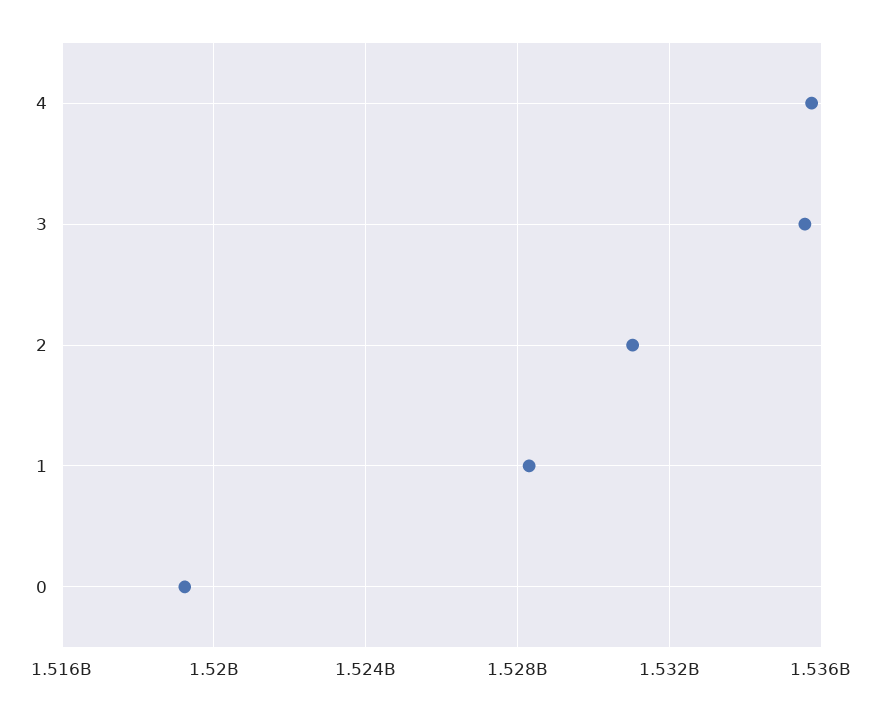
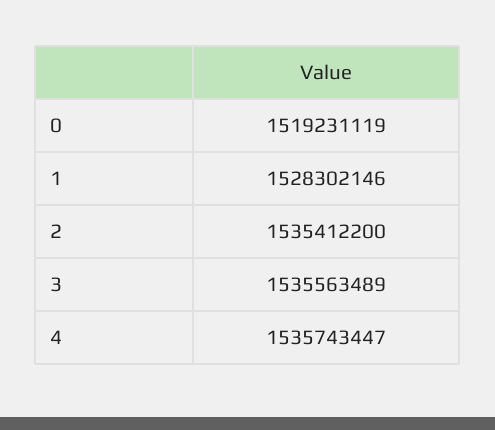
  {
    "4": 1535743447,
    "3": 1535563489,
-   "2": 1531000000,
+   "2": 1535412200,
    "1": 1528302146,
    "0": 1519231119
  }

